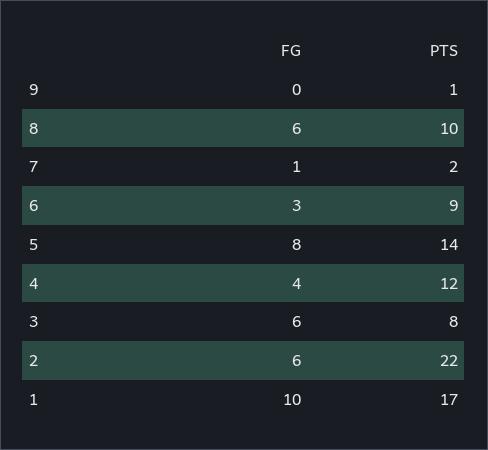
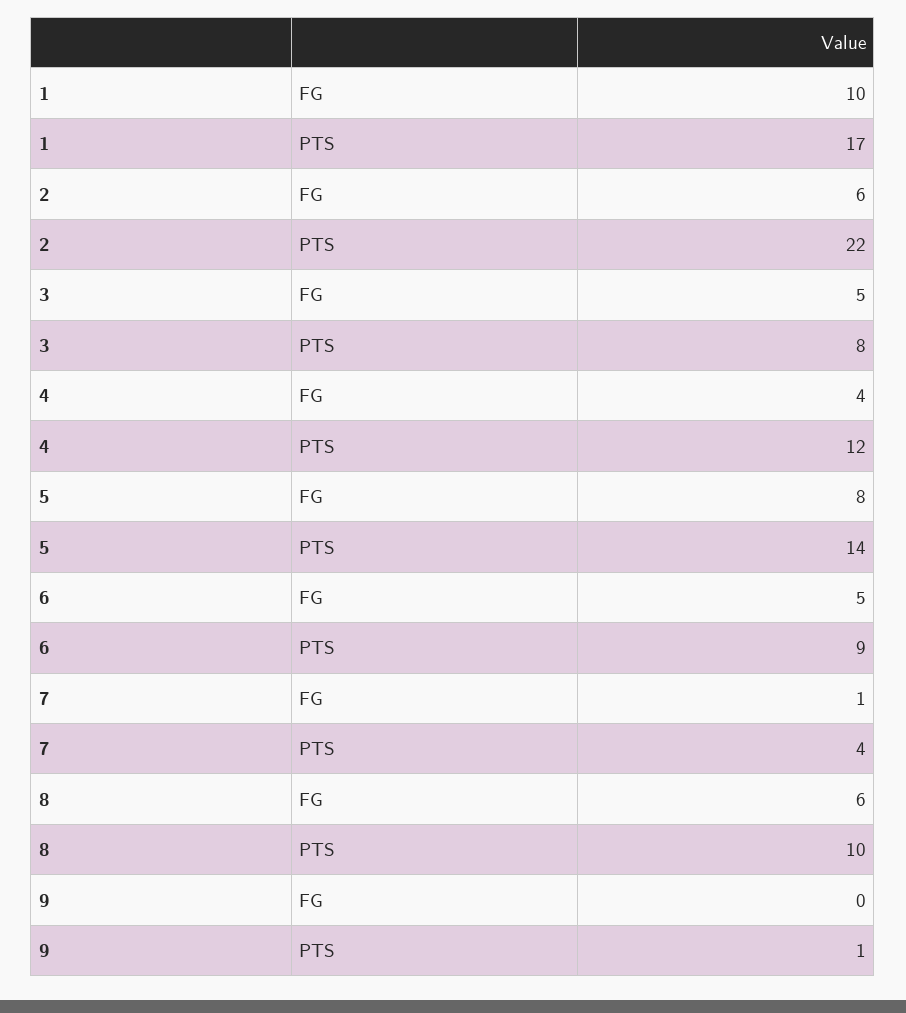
  {
    "FG": {
      "9": 0,
      "8": 6,
      "7": 1,
-     "6": 3,
+     "6": 5,
      "5": 8,
      "4": 4,
-     "3": 6,
+     "3": 5,
      "2": 6,
      "1": 10
    },
    "PTS": {
      "9": 1,
      "8": 10,
-     "7": 2,
+     "7": 4,
      "6": 9,
      "5": 14,
      "4": 12,
      "3": 8,
      "2": 22,
      "1": 17
    }
  }

